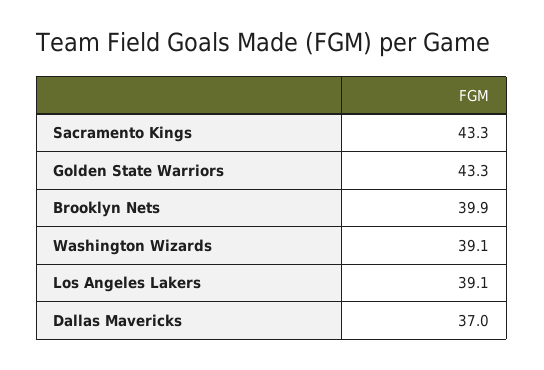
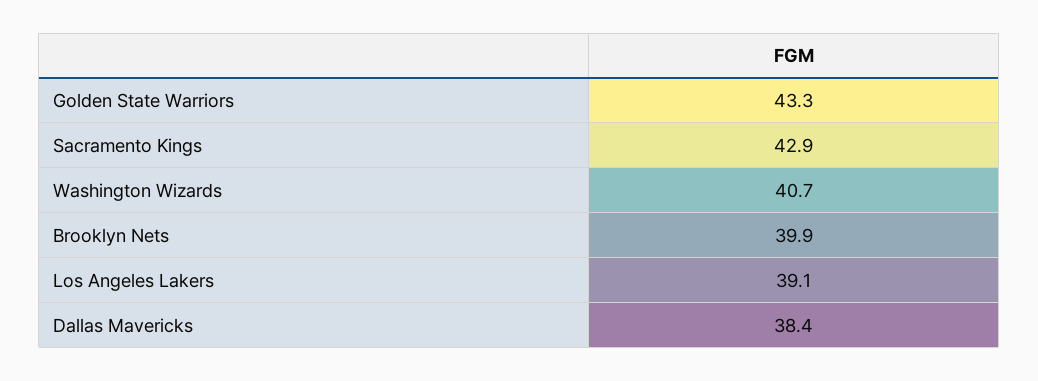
  {
-   "Sacramento Kings": 43.3,
+   "Sacramento Kings": 42.9,
    "Golden State Warriors": 43.3,
    "Brooklyn Nets": 39.9,
-   "Washington Wizards": 39.1,
+   "Washington Wizards": 40.7,
    "Los Angeles Lakers": 39.1,
-   "Dallas Mavericks": 37
+   "Dallas Mavericks": 38.4
  }

